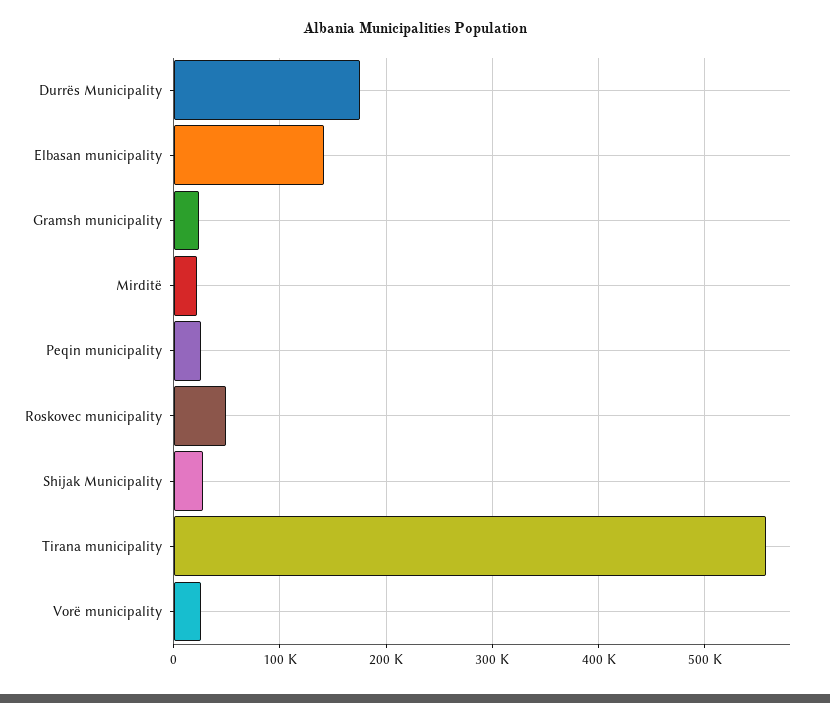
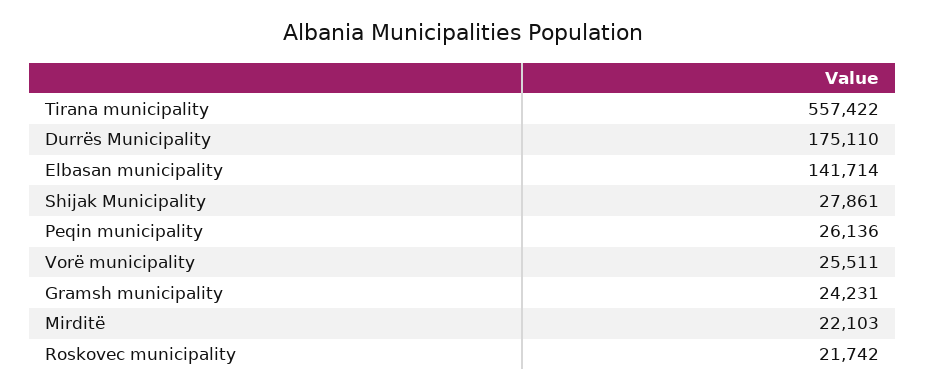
  {
    "Durrës Municipality": 175110,
    "Elbasan municipality": 141714,
    "Gramsh municipality": 24231,
    "Mirditë": 22103,
    "Peqin municipality": 26136,
-   "Roskovec municipality": 50000,
+   "Roskovec municipality": 21742,
    "Shijak Municipality": 27861,
    "Tirana municipality": 557422,
    "Vorë municipality": 25511
  }

